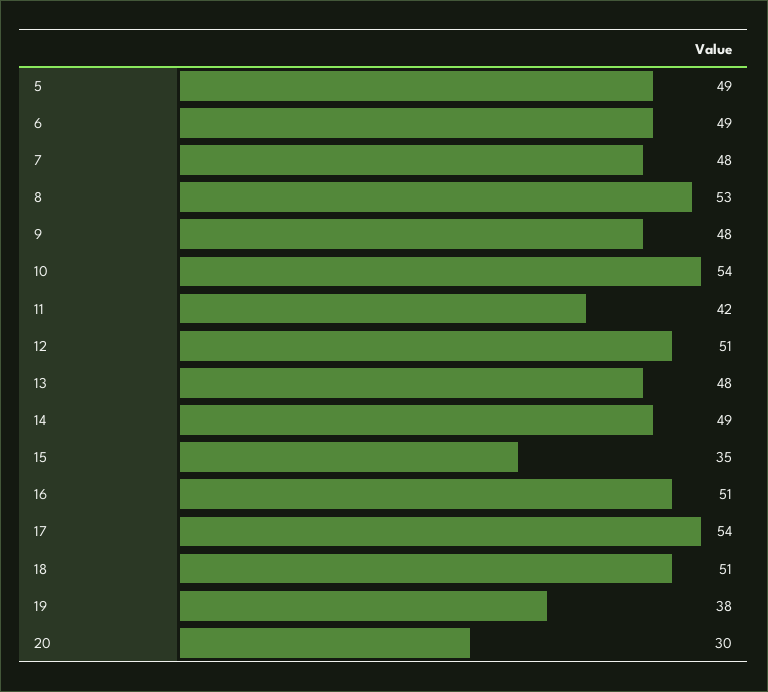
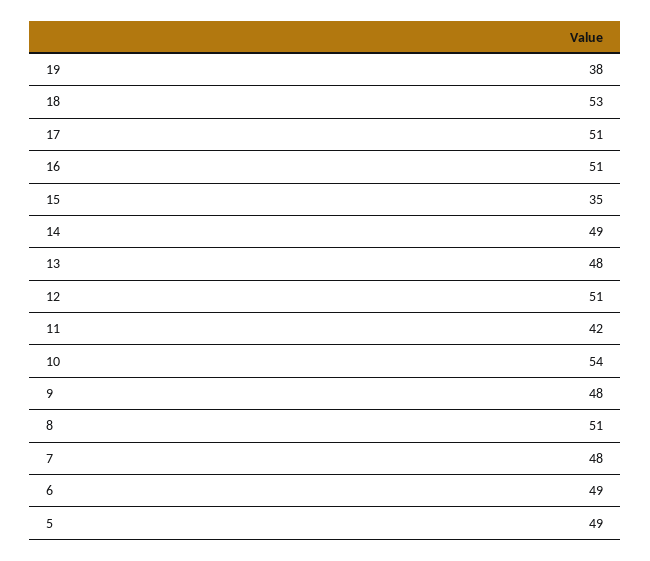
  {
    "5": 49,
    "6": 49,
    "7": 48,
-   "8": 53,
+   "8": 51,
    "9": 48,
    "10": 54,
    "11": 42,
    "12": 51,
    "13": 48,
    "14": 49,
    "15": 35,
    "16": 51,
-   "17": 54,
+   "17": 51,
-   "18": 51,
+   "18": 53,
-   "19": 38,
+   "19": 38
-   "20": 30
  }

